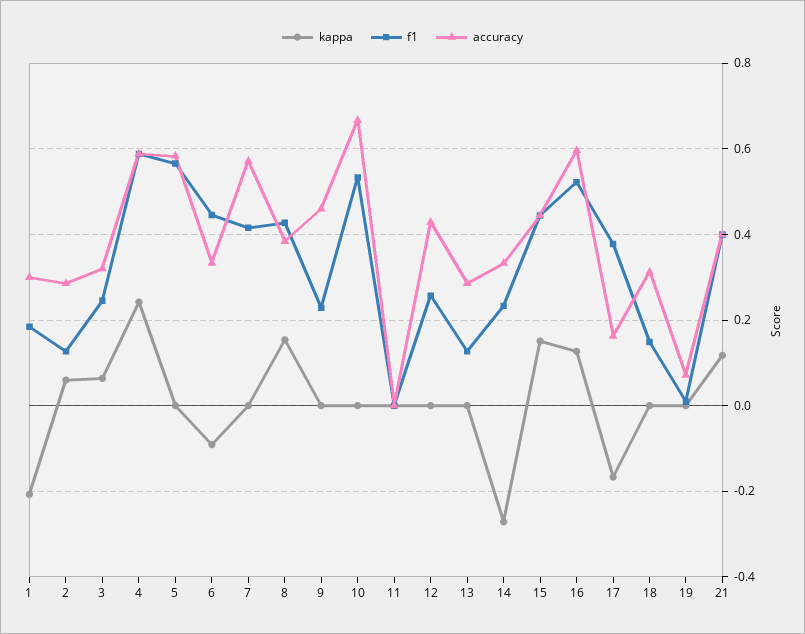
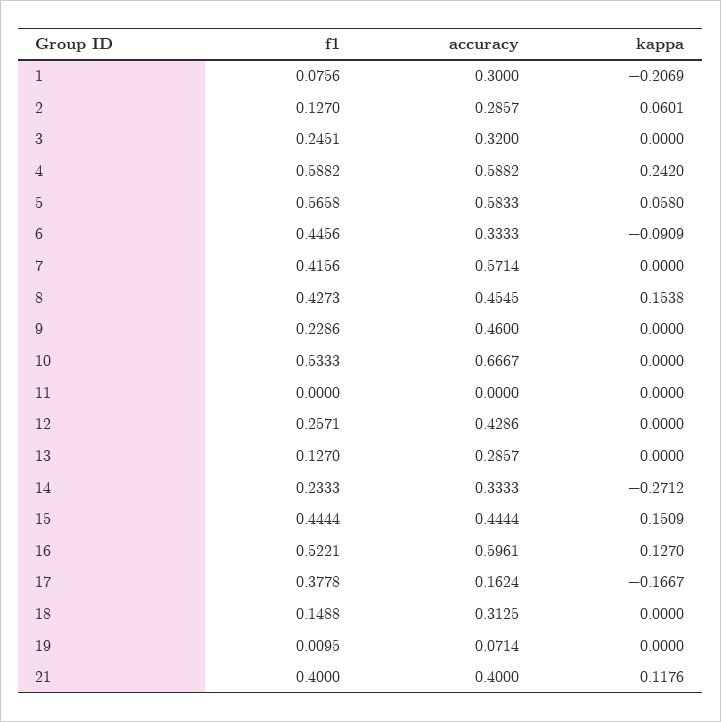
  {
    "kappa": {
      "1": -0.2069,
      "2": 0.0601,
-     "3": 0.06,
+     "3": 0,
      "4": 0.242,
-     "5": 0,
+     "5": 0.058,
      "6": -0.0909,
      "7": 0,
      "8": 0.1538,
      "9": 0,
      "10": 0,
      "11": 0,
      "12": 0,
      "13": 0,
      "14": -0.2712,
      "15": 0.1509,
      "16": 0.127,
      "17": -0.1667,
      "18": 0,
      "19": 0,
      "21": 0.1176
    },
    "f1": {
-     "1": 0.18,
+     "1": 0.0756,
      "2": 0.127,
      "3": 0.2451,
      "4": 0.5882,
      "5": 0.5658,
      "6": 0.4456,
      "7": 0.4156,
      "8": 0.4273,
      "9": 0.2286,
      "10": 0.5333,
      "11": 0,
      "12": 0.2571,
      "13": 0.127,
      "14": 0.2333,
      "15": 0.4444,
      "16": 0.5221,
      "17": 0.3778,
      "18": 0.1488,
      "19": 0.0095,
      "21": 0.4
    },
    "accuracy": {
      "1": 0.3,
      "2": 0.2857,
      "3": 0.32,
      "4": 0.5882,
      "5": 0.5833,
      "6": 0.3333,
      "7": 0.5714,
-     "8": 0.38,
+     "8": 0.4545,
      "9": 0.46,
      "10": 0.6667,
      "11": 0,
      "12": 0.4286,
      "13": 0.2857,
      "14": 0.3333,
      "15": 0.4444,
      "16": 0.5961,
      "17": 0.1624,
      "18": 0.3125,
      "19": 0.0714,
      "21": 0.4
    }
  }

